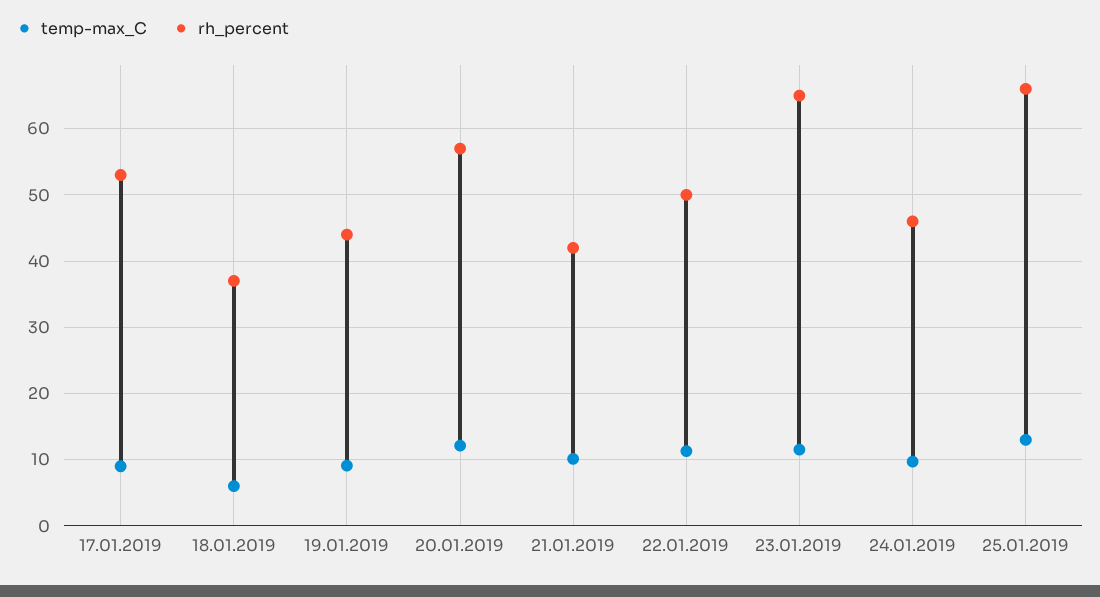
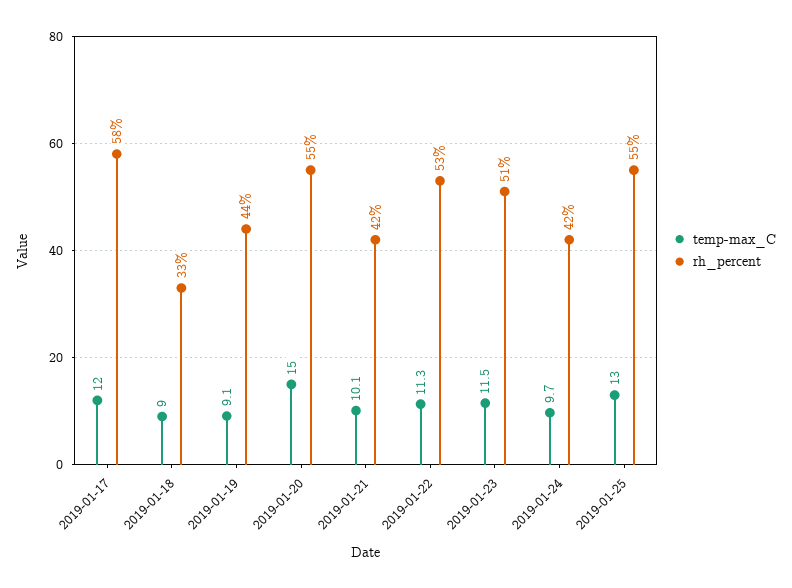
  {
    "temp-max_C": {
-     "17.01.2019": 9,
+     "17.01.2019": 12,
-     "18.01.2019": 6,
+     "18.01.2019": 9,
      "19.01.2019": 9.1,
-     "20.01.2019": 12,
+     "20.01.2019": 15,
      "21.01.2019": 10.1,
      "22.01.2019": 11.3,
      "23.01.2019": 11.5,
      "24.01.2019": 9.7,
      "25.01.2019": 13
    },
    "rh_percent": {
-     "17.01.2019": 53,
+     "17.01.2019": 58,
-     "18.01.2019": 37,
+     "18.01.2019": 33,
      "19.01.2019": 44,
-     "20.01.2019": 57,
+     "20.01.2019": 55,
      "21.01.2019": 42,
-     "22.01.2019": 50,
+     "22.01.2019": 53,
-     "23.01.2019": 65,
+     "23.01.2019": 51,
-     "24.01.2019": 46,
+     "24.01.2019": 42,
-     "25.01.2019": 66
+     "25.01.2019": 55
    }
  }

